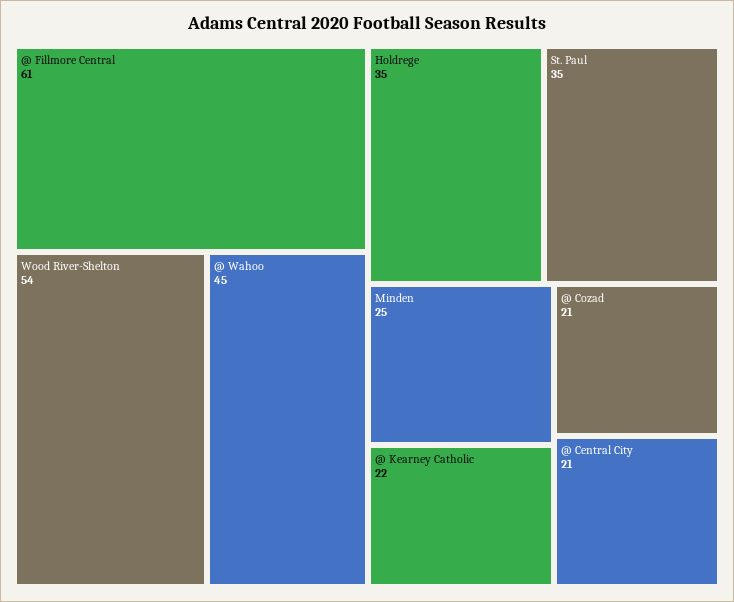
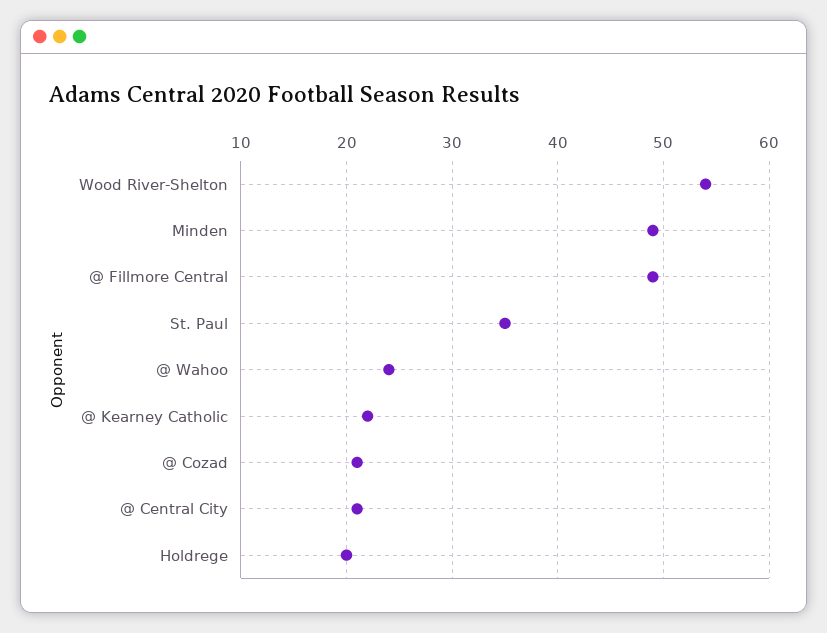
  {
-   "@ Fillmore Central": 61,
+   "@ Fillmore Central": 49,
    "Wood River-Shelton": 54,
-   "@ Wahoo": 45,
+   "@ Wahoo": 24,
-   "Holdrege": 35,
+   "Holdrege": 20,
    "St. Paul": 35,
-   "Minden": 25,
+   "Minden": 49,
    "@ Kearney Catholic": 22,
    "@ Cozad": 21,
    "@ Central City": 21
  }

